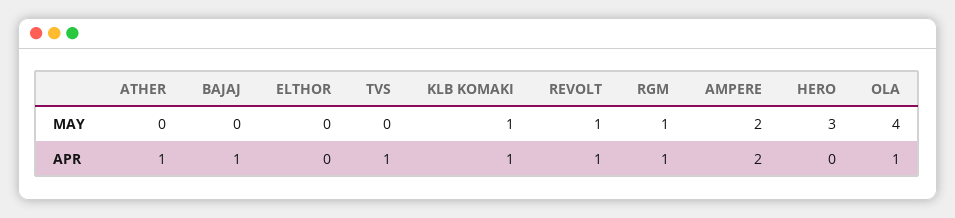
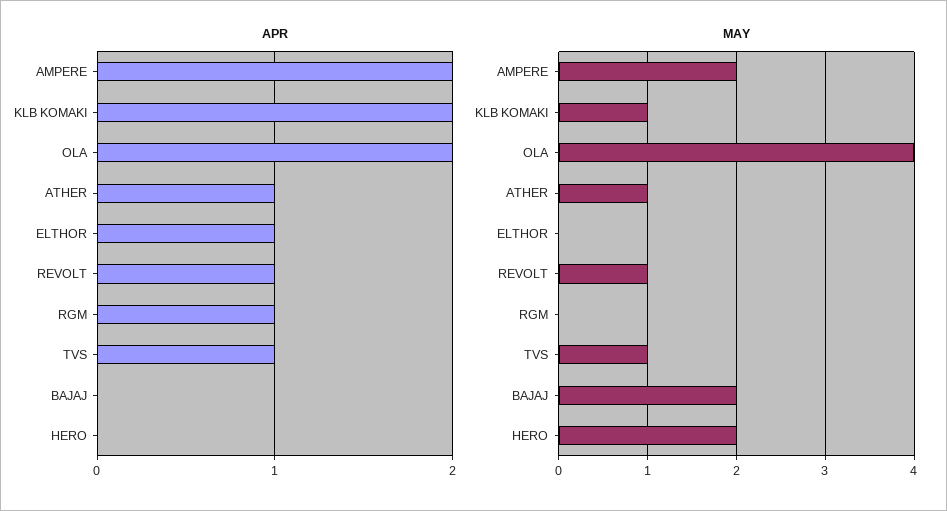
  {
    "MAY": {
-     "ATHER": 0,
+     "ATHER": 1,
-     "BAJAJ": 0,
+     "BAJAJ": 2,
      "ELTHOR": 0,
-     "TVS": 0,
+     "TVS": 1,
      "KLB KOMAKI": 1,
      "REVOLT": 1,
-     "RGM": 1,
+     "RGM": 0,
      "AMPERE": 2,
-     "HERO": 3,
+     "HERO": 2,
      "OLA": 4
    },
    "APR": {
      "ATHER": 1,
-     "BAJAJ": 1,
+     "BAJAJ": 0,
-     "ELTHOR": 0,
+     "ELTHOR": 1,
      "TVS": 1,
-     "KLB KOMAKI": 1,
+     "KLB KOMAKI": 2,
      "REVOLT": 1,
      "RGM": 1,
      "AMPERE": 2,
      "HERO": 0,
-     "OLA": 1
+     "OLA": 2
    }
  }

